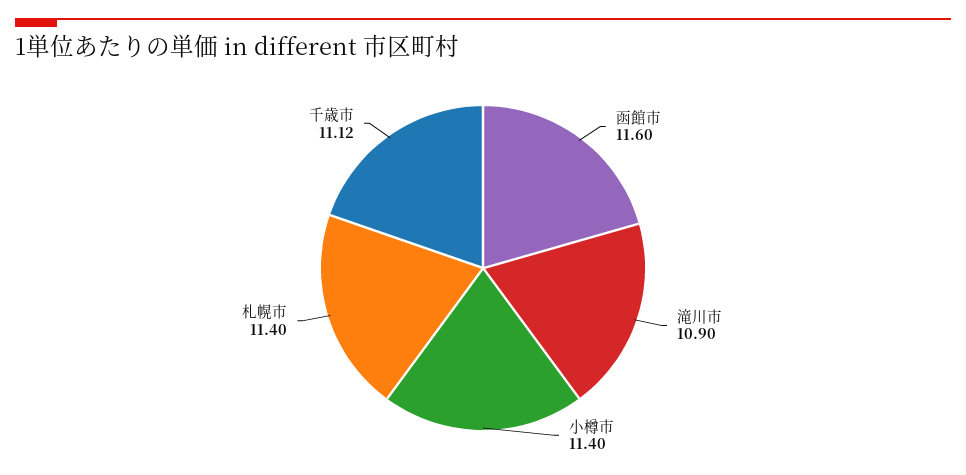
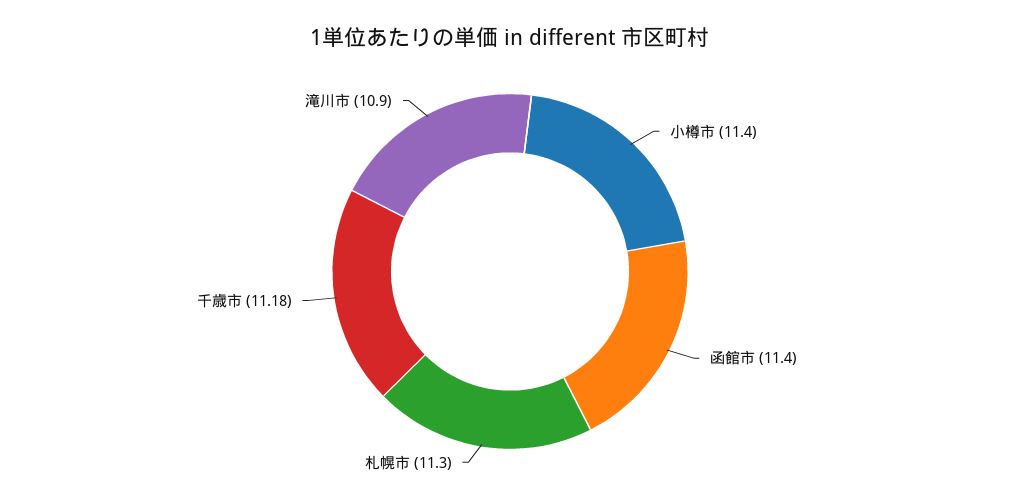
  {
-   "函館市": 11.6,
+   "函館市": 11.4,
    "滝川市": 10.9,
    "小樽市": 11.4,
-   "札幌市": 11.4,
+   "札幌市": 11.3,
-   "千歳市": 11.12
+   "千歳市": 11.18
  }

